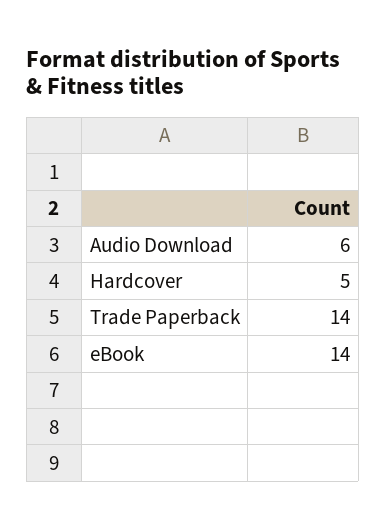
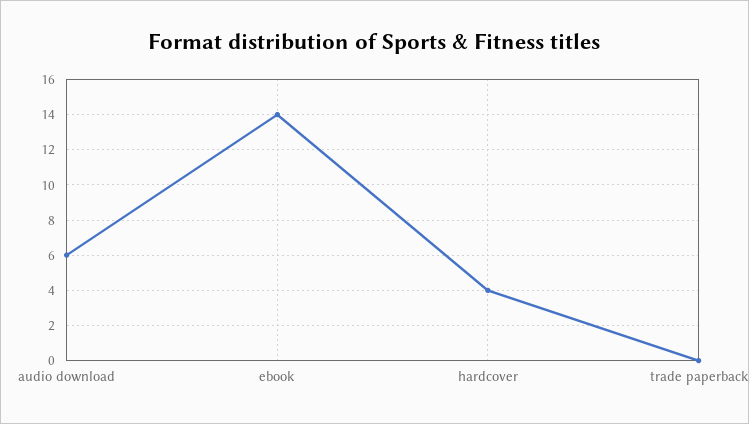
  {
    "Audio Download": 6,
-   "Hardcover": 5,
+   "Hardcover": 4,
-   "Trade Paperback": 14,
+   "Trade Paperback": 0,
    "eBook": 14
  }

